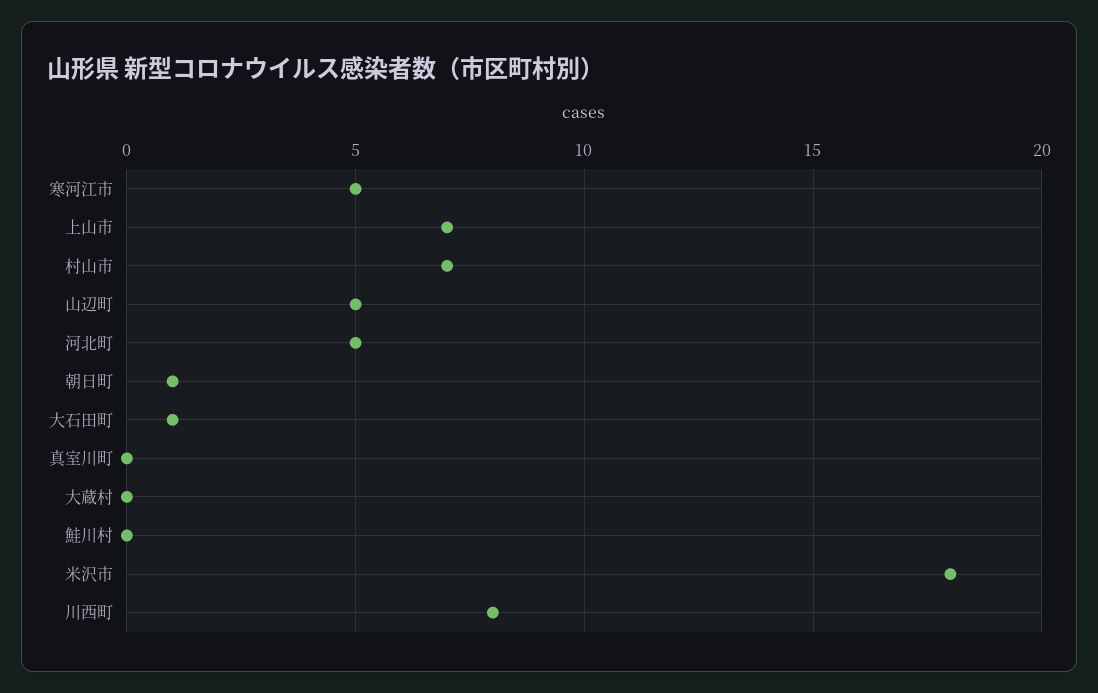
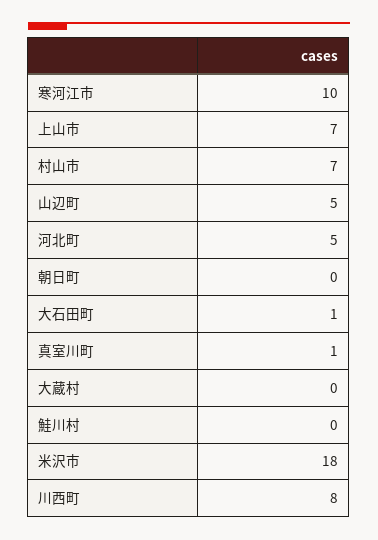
  {
-   "寒河江市": 5,
+   "寒河江市": 10,
    "上山市": 7,
    "村山市": 7,
    "山辺町": 5,
    "河北町": 5,
-   "朝日町": 1,
+   "朝日町": 0,
    "大石田町": 1,
-   "真室川町": 0,
+   "真室川町": 1,
    "大蔵村": 0,
    "鮭川村": 0,
    "米沢市": 18,
    "川西町": 8
  }

